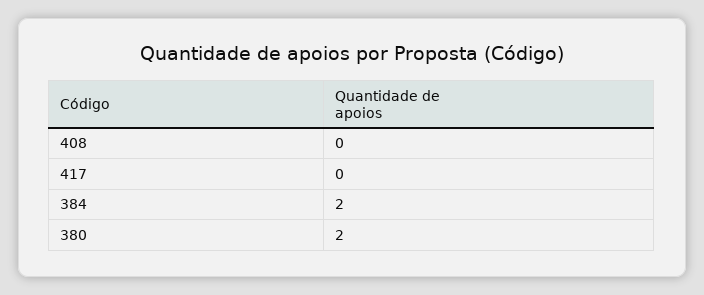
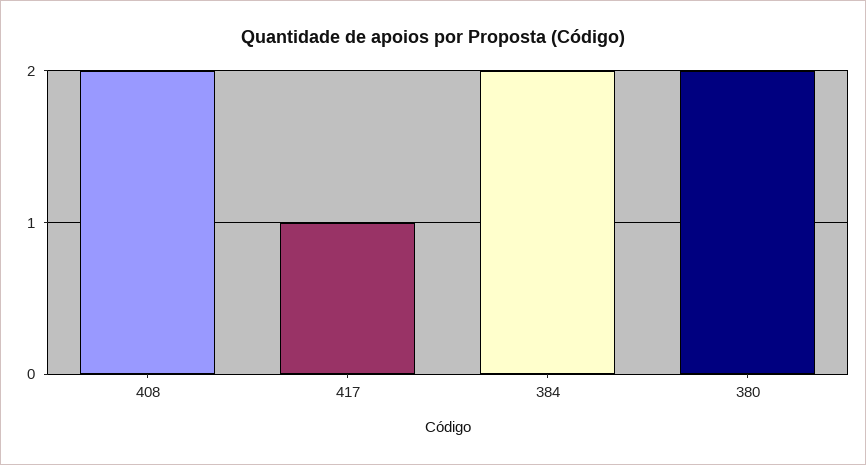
  {
-   "408": 0,
+   "408": 2,
-   "417": 0,
+   "417": 1,
    "384": 2,
    "380": 2
  }

